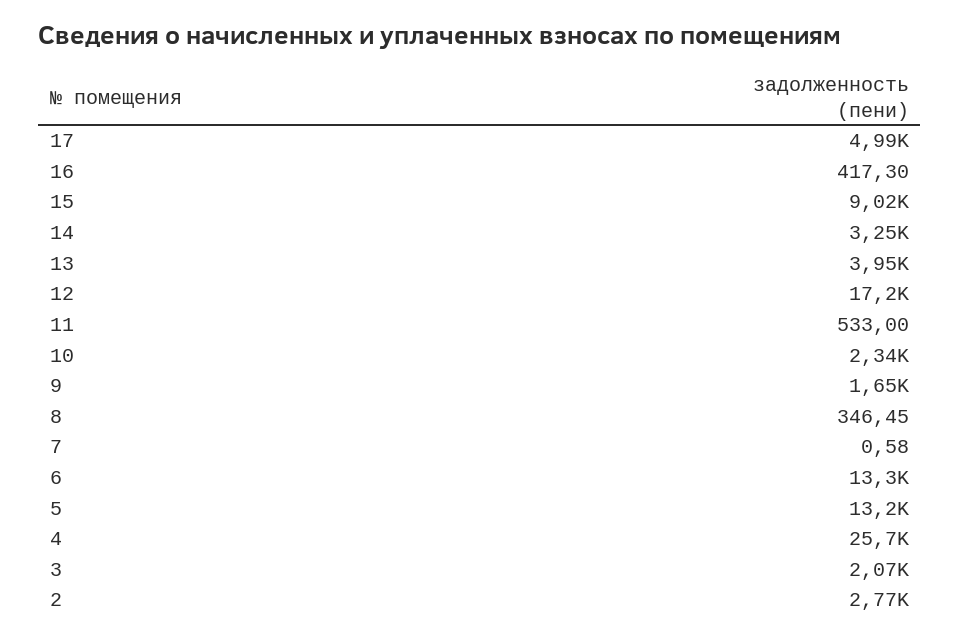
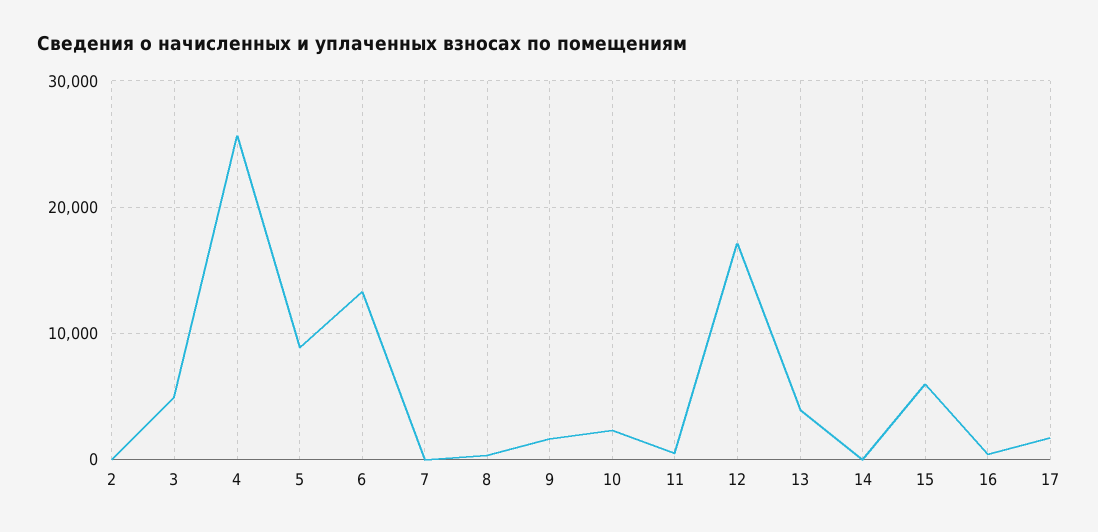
  {
-   "17": 4990,
+   "17": 2000,
    "16": 417.3,
-   "15": 9020,
+   "15": 6000,
-   "14": 3250,
+   "14": 0,
    "13": 3950,
    "12": 17200,
    "11": 533,
    "10": 2340,
    "9": 1650,
    "8": 346.45,
    "7": 0.58,
    "6": 13300,
-   "5": 13200,
+   "5": 9000,
    "4": 25700,
-   "3": 2070,
+   "3": 5000,
-   "2": 2770
+   "2": 0
  }

